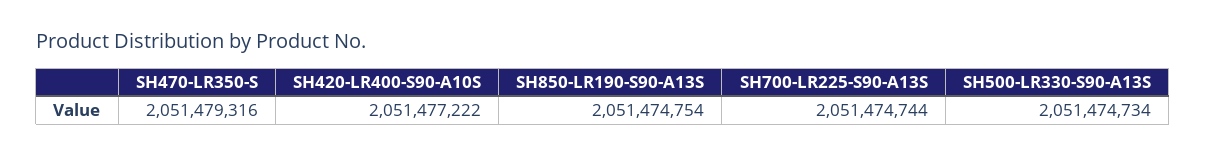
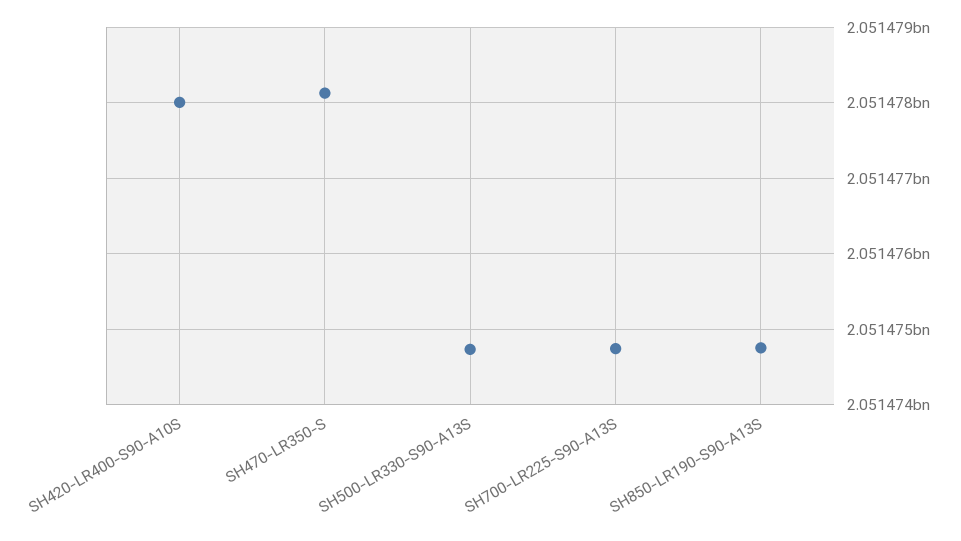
  {
-   "SH470-LR350-S": 2051479316,
+   "SH470-LR350-S": 2051478100,
-   "SH420-LR400-S90-A10S": 2051477222,
+   "SH420-LR400-S90-A10S": 2051478000,
    "SH850-LR190-S90-A13S": 2051474754,
    "SH700-LR225-S90-A13S": 2051474744,
    "SH500-LR330-S90-A13S": 2051474734
  }

